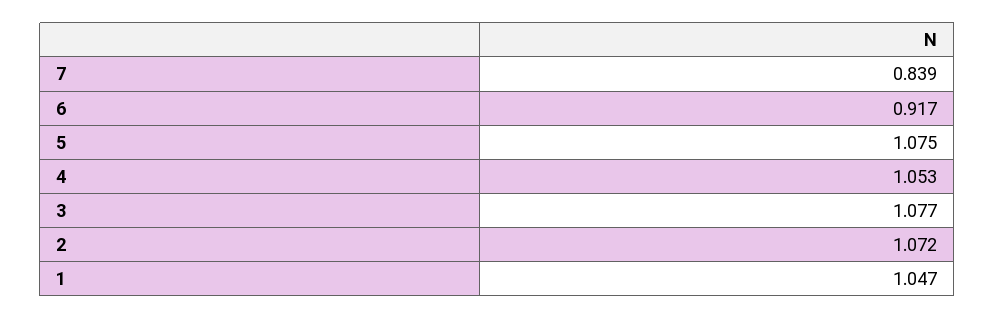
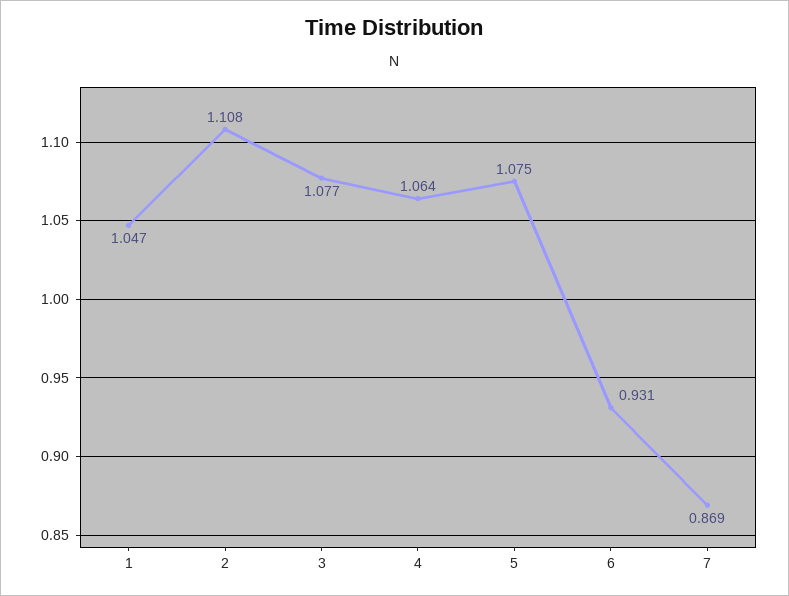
  {
-   "7": 0.839,
+   "7": 0.869,
-   "6": 0.917,
+   "6": 0.931,
    "5": 1.075,
-   "4": 1.053,
+   "4": 1.064,
    "3": 1.077,
-   "2": 1.072,
+   "2": 1.108,
    "1": 1.047
  }

